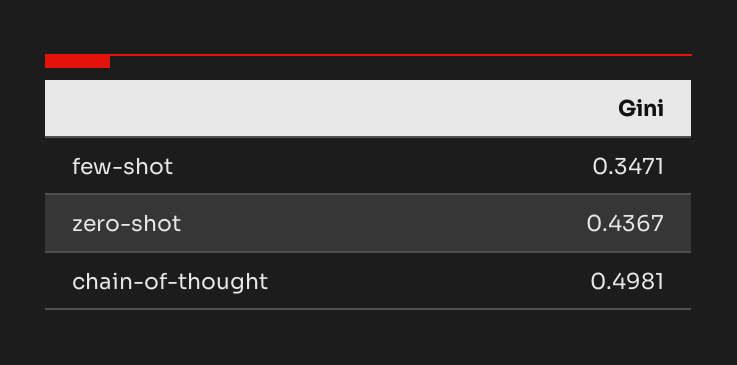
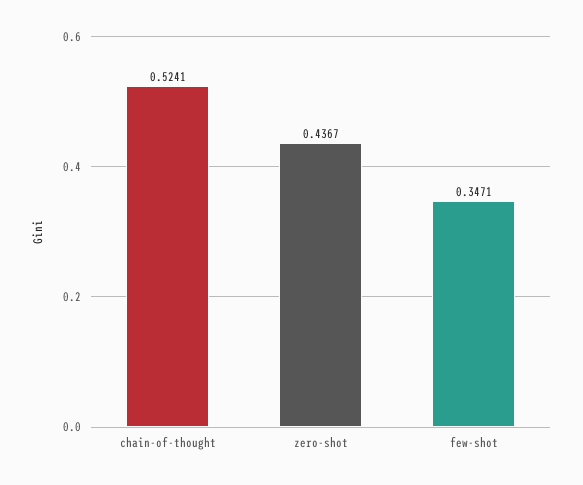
  {
    "few-shot": 0.3471,
    "zero-shot": 0.4367,
-   "chain-of-thought": 0.4981
+   "chain-of-thought": 0.5241
  }

